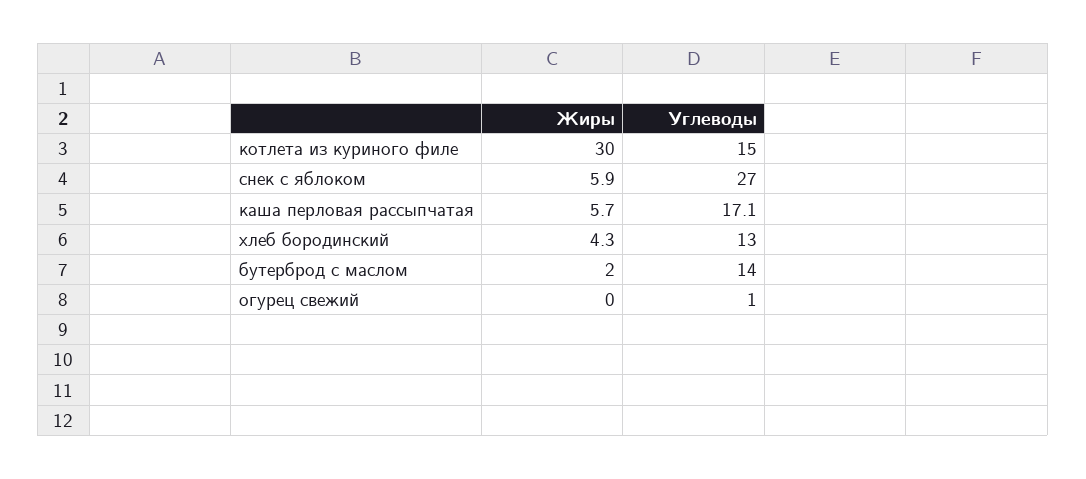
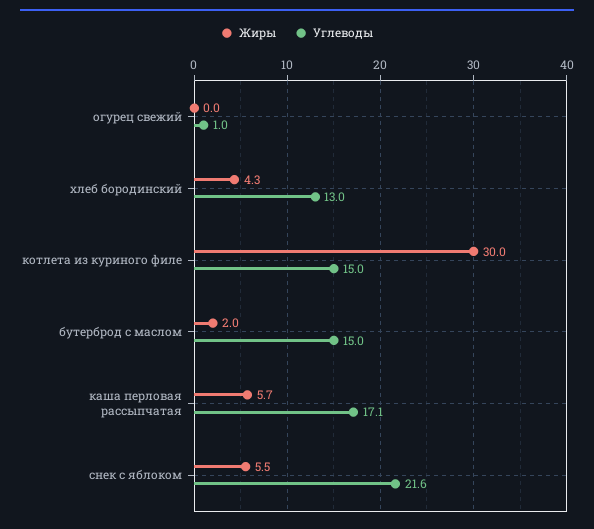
  {
    "Жиры": {
      "котлета из куриного филе": 30,
-     "снек с яблоком": 5.9,
+     "снек с яблоком": 5.5,
      "каша перловая рассыпчатая": 5.7,
      "хлеб бородинский": 4.3,
      "бутерброд с маслом": 2,
      "огурец свежий": 0
    },
    "Углеводы": {
      "котлета из куриного филе": 15,
-     "снек с яблоком": 27,
+     "снек с яблоком": 21.6,
      "каша перловая рассыпчатая": 17.1,
      "хлеб бородинский": 13,
-     "бутерброд с маслом": 14,
+     "бутерброд с маслом": 15,
      "огурец свежий": 1
    }
  }

